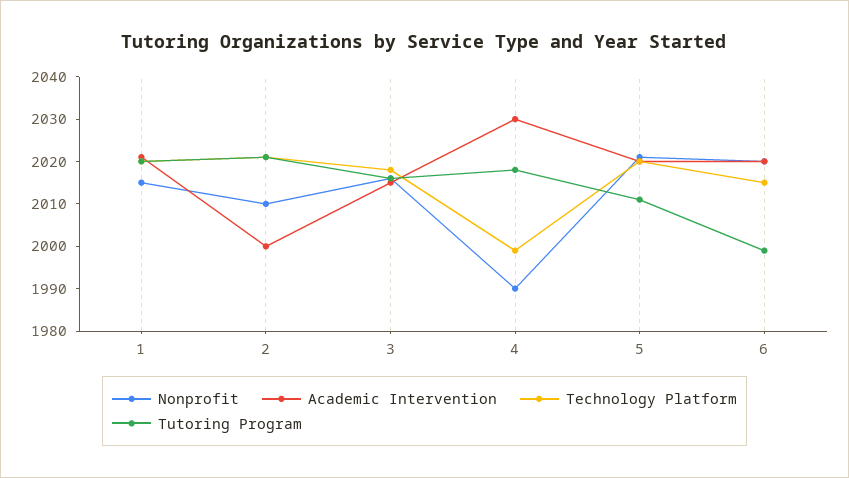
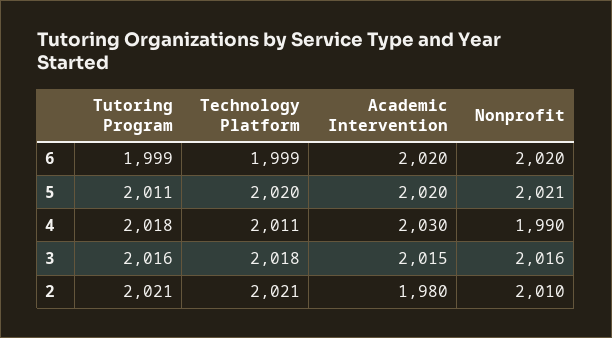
  {
    "Nonprofit": {
-     "1": 2015,
      "2": 2010,
      "3": 2016,
      "4": 1990,
      "5": 2021,
      "6": 2020
    },
    "Academic Intervention": {
-     "1": 2020,
-     "2": 2000,
+     "2": 1980,
      "3": 2015,
      "4": 2030,
      "5": 2020,
      "6": 2020
    },
    "Technology Platform": {
-     "1": 2020,
      "2": 2021,
      "3": 2018,
-     "4": 2000,
+     "4": 2011,
      "5": 2020,
-     "6": 2015
+     "6": 1999
    },
    "Tutoring Program": {
-     "1": 2020,
      "2": 2021,
      "3": 2016,
      "4": 2018,
      "5": 2011,
      "6": 1999
    }
  }

